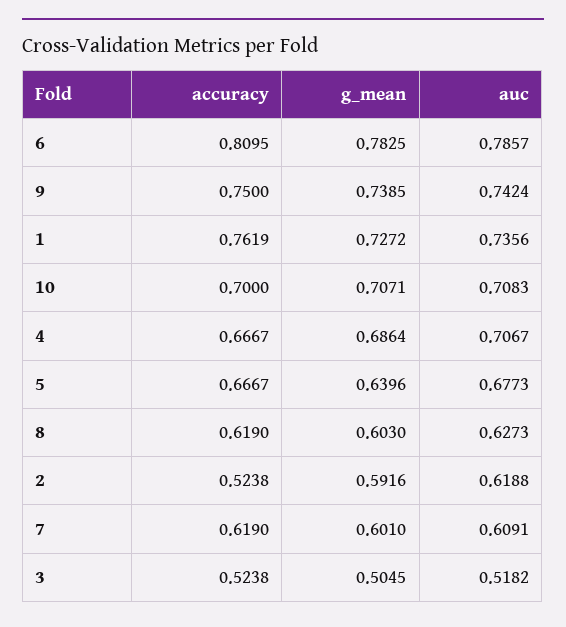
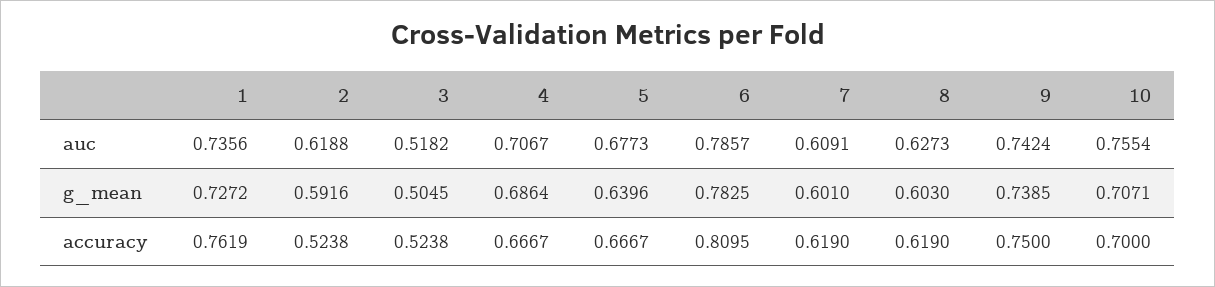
  {
    "accuracy": {
      "6": 0.8095,
      "9": 0.75,
      "1": 0.7619,
      "10": 0.7,
      "4": 0.6667,
      "5": 0.6667,
      "8": 0.619,
      "2": 0.5238,
      "7": 0.619,
      "3": 0.5238
    },
    "g_mean": {
      "6": 0.7825,
      "9": 0.7385,
      "1": 0.7272,
      "10": 0.7071,
      "4": 0.6864,
      "5": 0.6396,
      "8": 0.603,
      "2": 0.5916,
      "7": 0.601,
      "3": 0.5045
    },
    "auc": {
      "6": 0.7857,
      "9": 0.7424,
      "1": 0.7356,
-     "10": 0.7083,
+     "10": 0.7554,
      "4": 0.7067,
      "5": 0.6773,
      "8": 0.6273,
      "2": 0.6188,
      "7": 0.6091,
      "3": 0.5182
    }
  }

